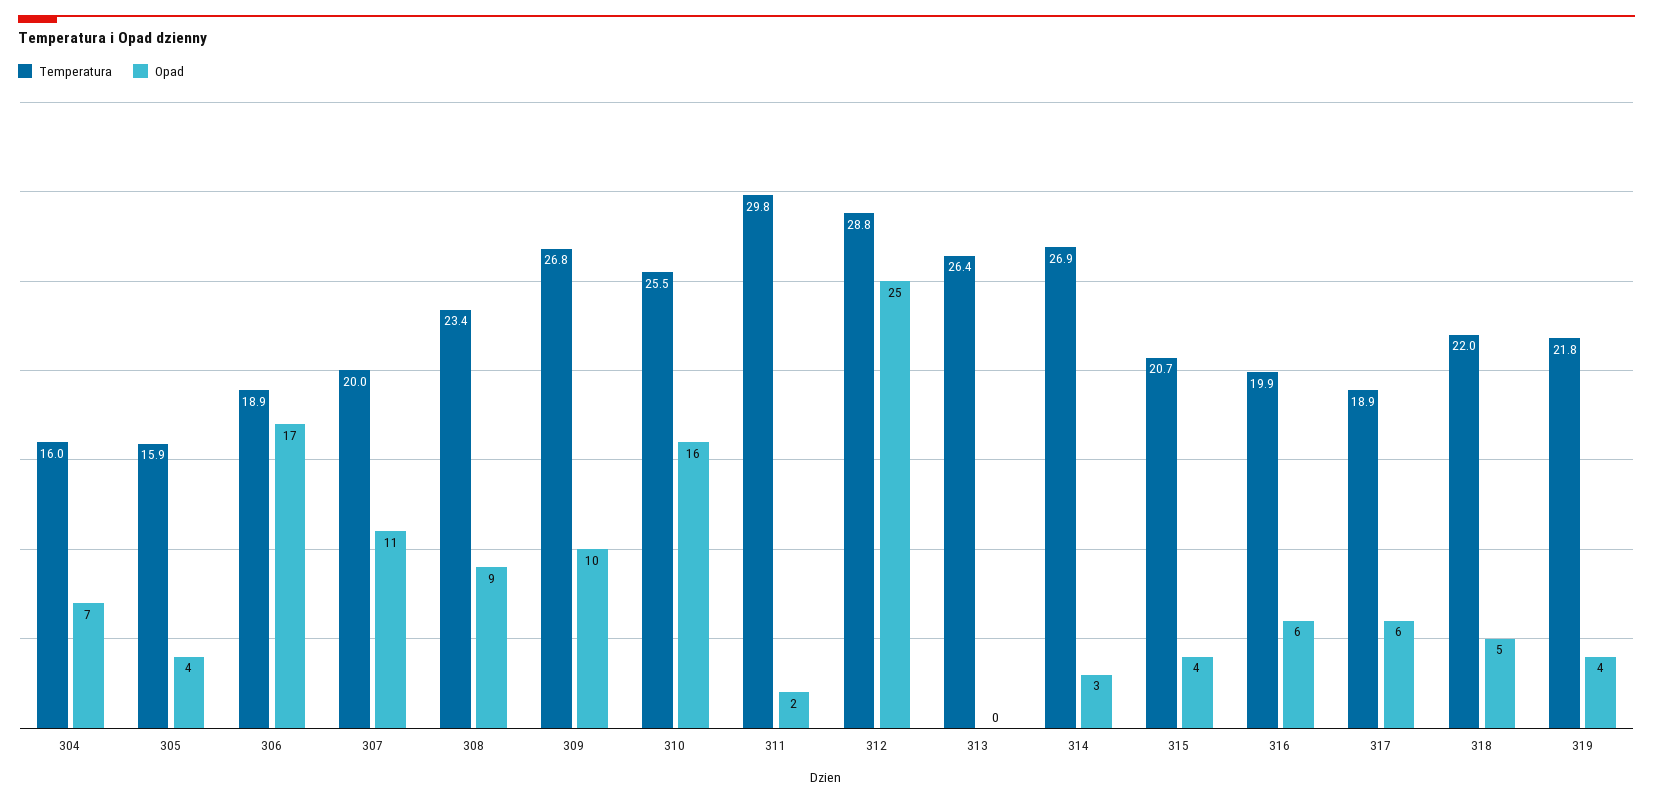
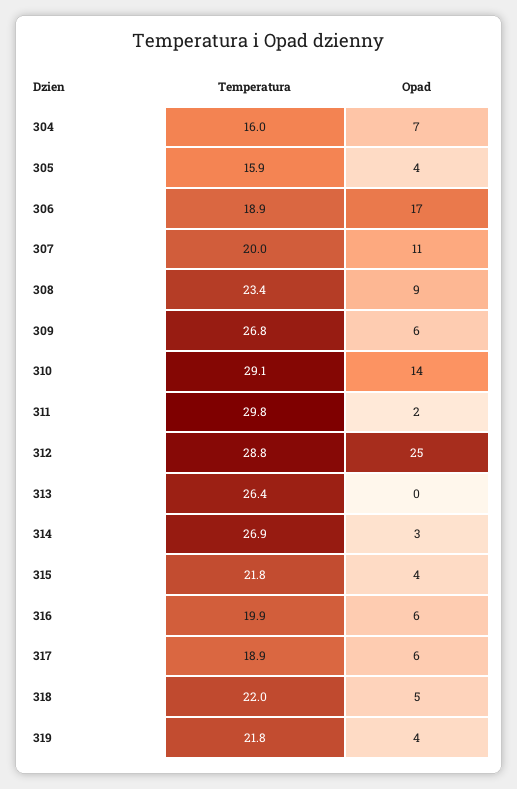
  {
    "Temperatura": {
      "304": 16,
      "305": 15.9,
      "306": 18.9,
      "307": 20,
      "308": 23.4,
      "309": 26.8,
-     "310": 25.5,
+     "310": 29.1,
      "311": 29.8,
      "312": 28.8,
      "313": 26.4,
      "314": 26.9,
-     "315": 20.7,
+     "315": 21.8,
      "316": 19.9,
      "317": 18.9,
      "318": 22,
      "319": 21.8
    },
    "Opad": {
      "304": 7,
      "305": 4,
      "306": 17,
      "307": 11,
      "308": 9,
-     "309": 10,
+     "309": 6,
-     "310": 16,
+     "310": 14,
      "311": 2,
      "312": 25,
      "313": 0,
      "314": 3,
      "315": 4,
      "316": 6,
      "317": 6,
      "318": 5,
      "319": 4
    }
  }

